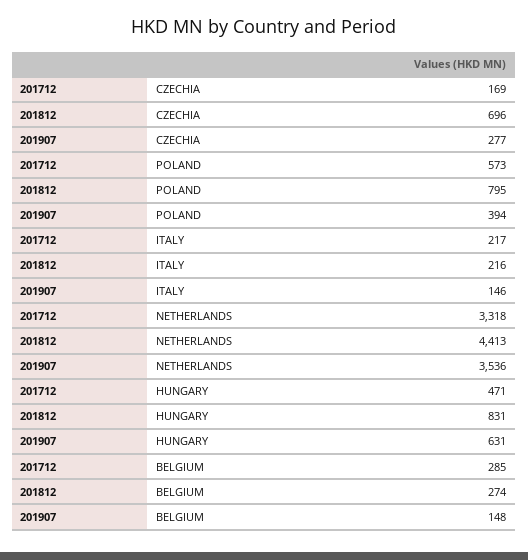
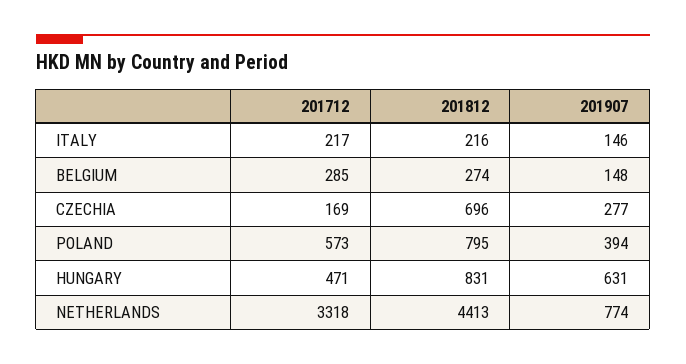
  {
    "201712": {
      "CZECHIA": 169,
      "POLAND": 573,
      "ITALY": 217,
      "NETHERLANDS": 3318,
      "HUNGARY": 471,
      "BELGIUM": 285
    },
    "201812": {
      "CZECHIA": 696,
      "POLAND": 795,
      "ITALY": 216,
      "NETHERLANDS": 4413,
      "HUNGARY": 831,
      "BELGIUM": 274
    },
    "201907": {
      "CZECHIA": 277,
      "POLAND": 394,
      "ITALY": 146,
-     "NETHERLANDS": 3536,
+     "NETHERLANDS": 774,
      "HUNGARY": 631,
      "BELGIUM": 148
    }
  }

